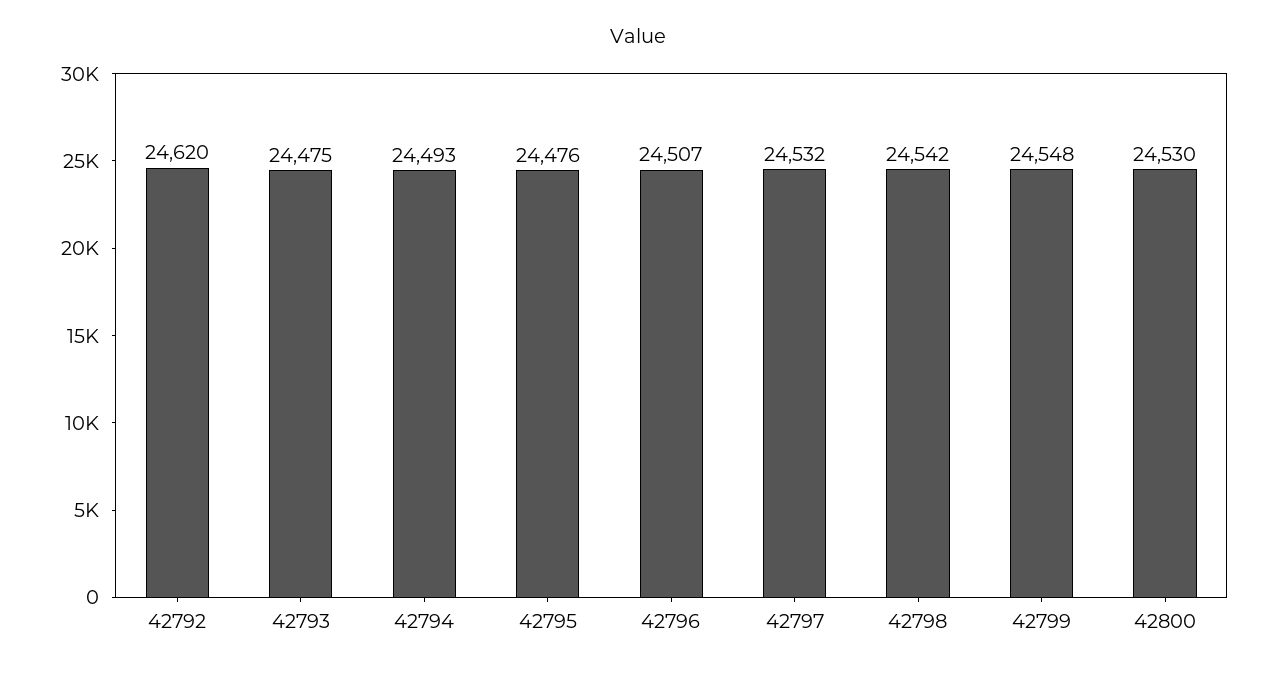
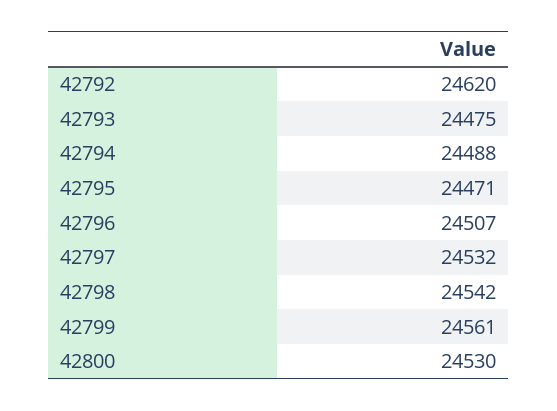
  {
    "42792": 24620,
    "42793": 24475,
-   "42794": 24493,
+   "42794": 24488,
-   "42795": 24476,
+   "42795": 24471,
    "42796": 24507,
    "42797": 24532,
    "42798": 24542,
-   "42799": 24548,
+   "42799": 24561,
    "42800": 24530
  }

